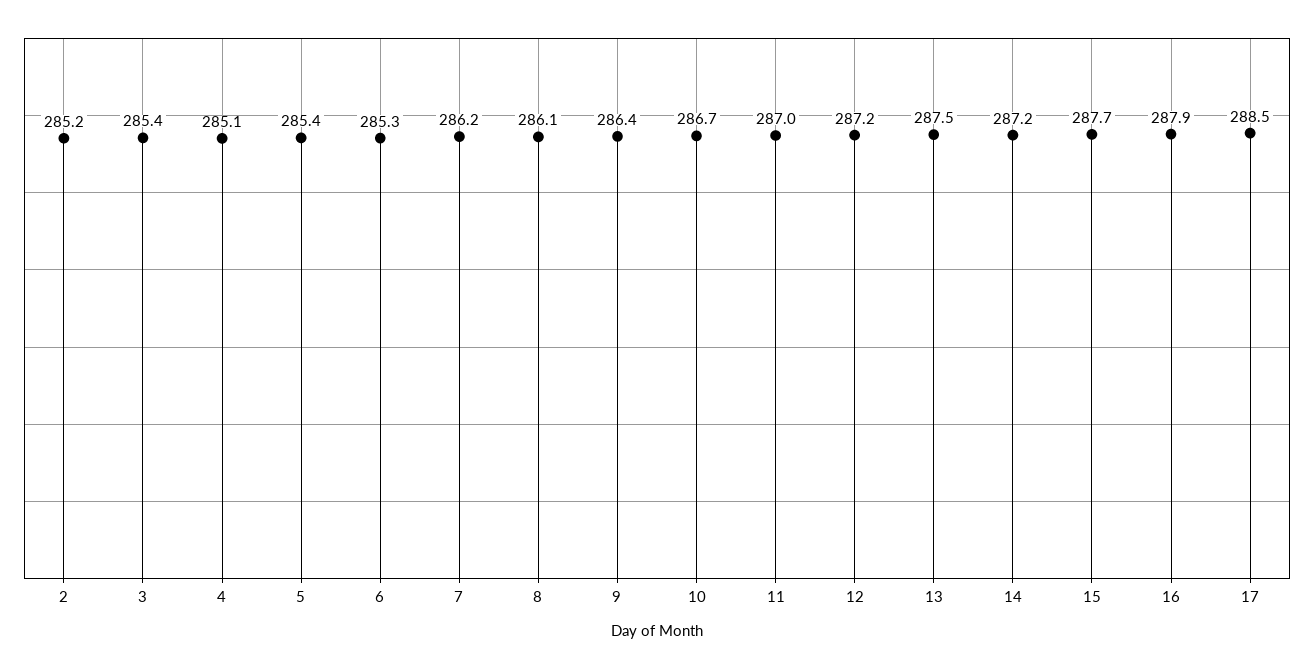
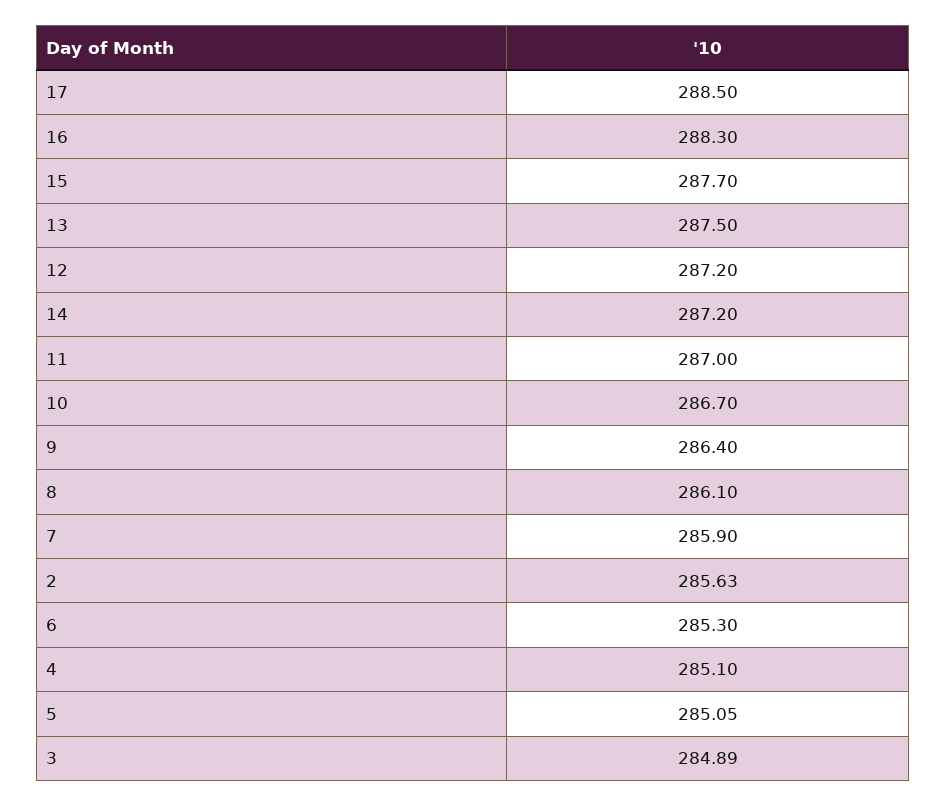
  {
-   "2": 285.2,
+   "2": 285.63,
-   "3": 285.4,
+   "3": 284.89,
    "4": 285.1,
-   "5": 285.4,
+   "5": 285.05,
    "6": 285.3,
-   "7": 286.2,
+   "7": 285.9,
    "8": 286.1,
    "9": 286.4,
    "10": 286.7,
    "11": 287,
    "12": 287.2,
    "13": 287.5,
    "14": 287.2,
    "15": 287.7,
-   "16": 287.9,
+   "16": 288.3,
    "17": 288.5
  }

